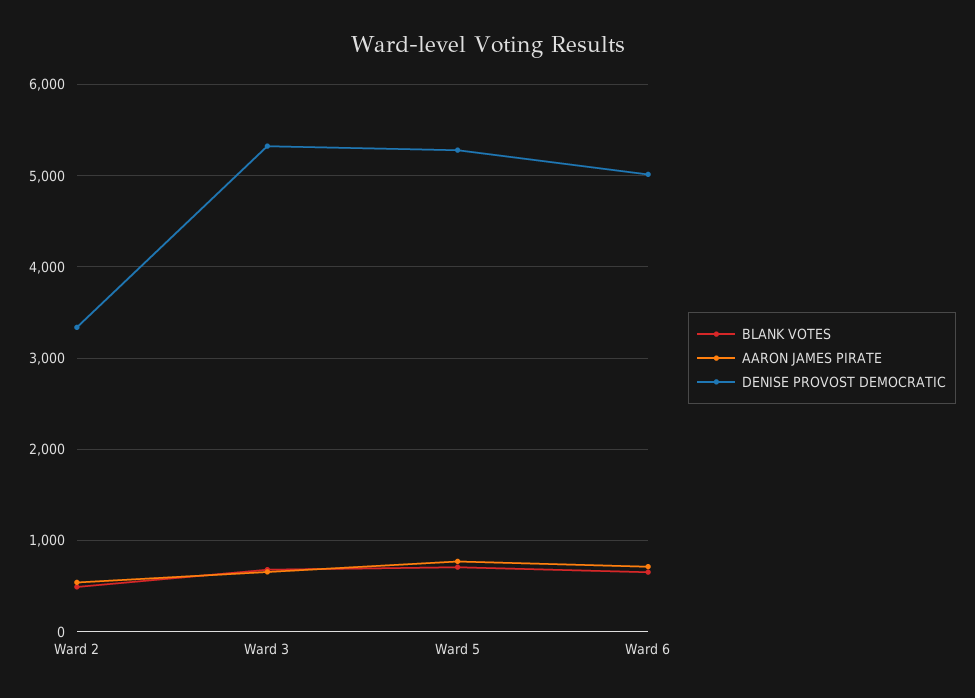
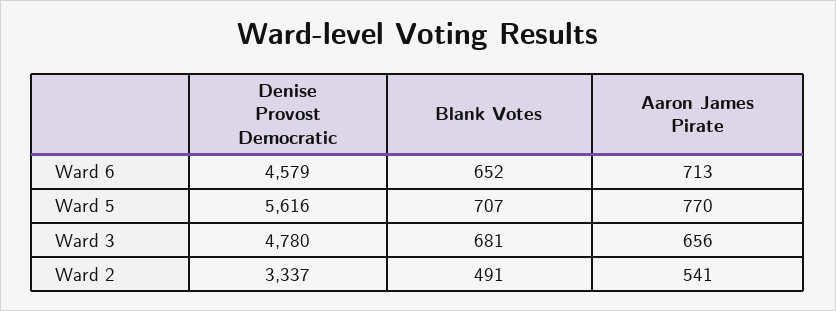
  {
    "BLANK VOTES": {
      "Ward 2": 491,
      "Ward 3": 681,
      "Ward 5": 707,
      "Ward 6": 652
    },
    "AARON JAMES PIRATE": {
      "Ward 2": 541,
      "Ward 3": 656,
      "Ward 5": 770,
      "Ward 6": 713
    },
    "DENISE PROVOST DEMOCRATIC": {
      "Ward 2": 3337,
-     "Ward 3": 5300,
+     "Ward 3": 4780,
-     "Ward 5": 5300,
+     "Ward 5": 5616,
-     "Ward 6": 5000
+     "Ward 6": 4579
    }
  }

